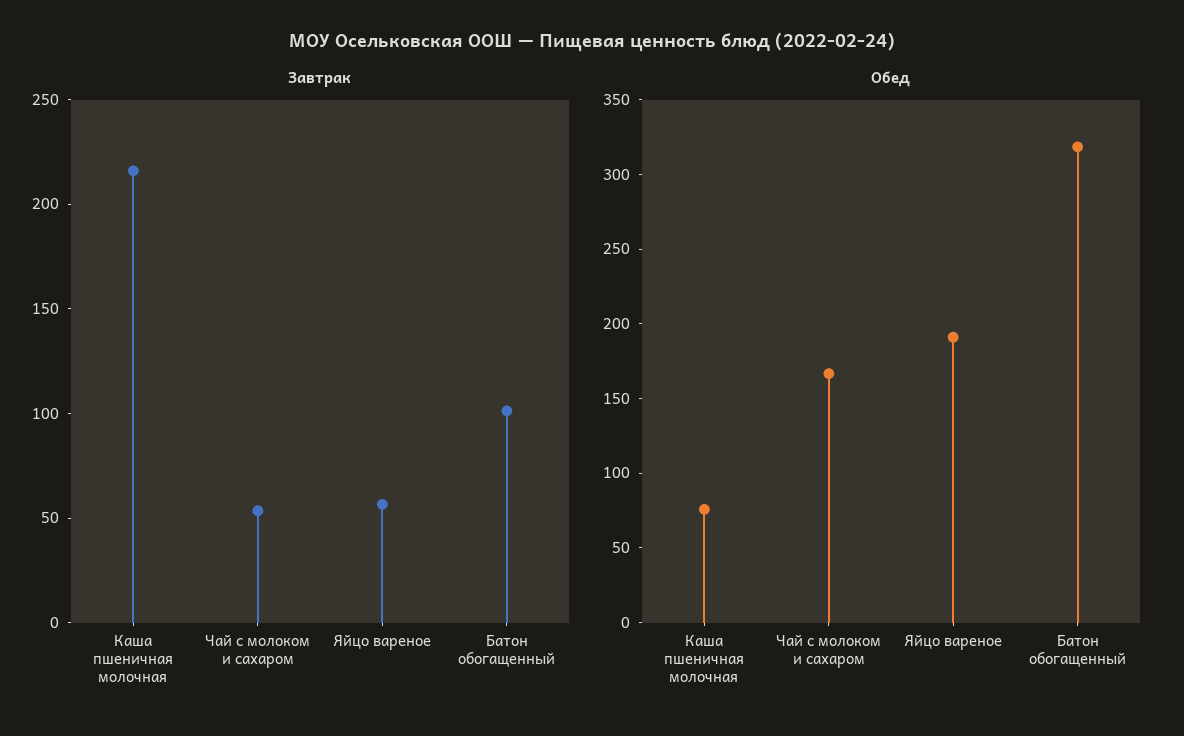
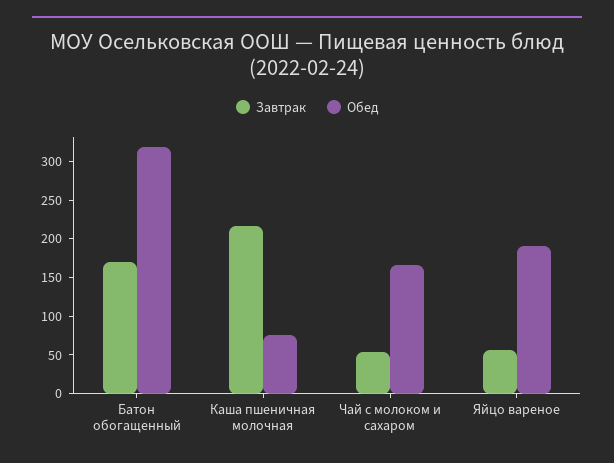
  {
    "Завтрак": {
      "Каша пшеничная молочная": 220,
      "Чай с молоком и сахаром": 50,
      "Яйцо вареное": 60,
-     "Батон обогащенный": 100
+     "Батон обогащенный": 175
    },
    "Обед": {
      "Каша пшеничная молочная": 80,
      "Чай с молоком и сахаром": 170,
      "Яйцо вареное": 190,
      "Батон обогащенный": 320
    }
  }

